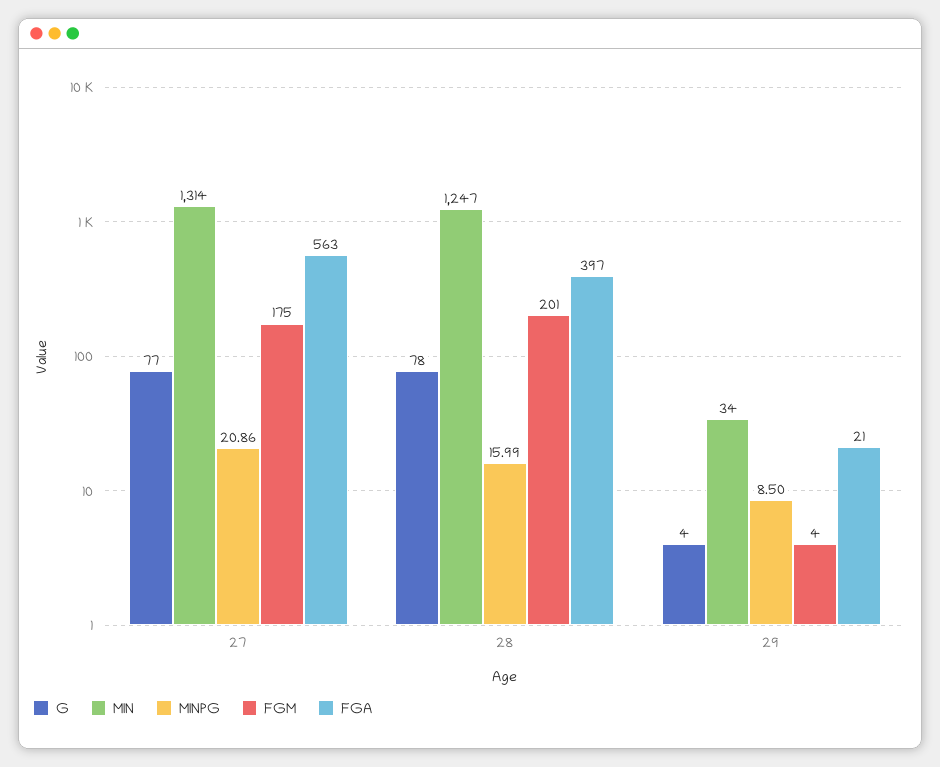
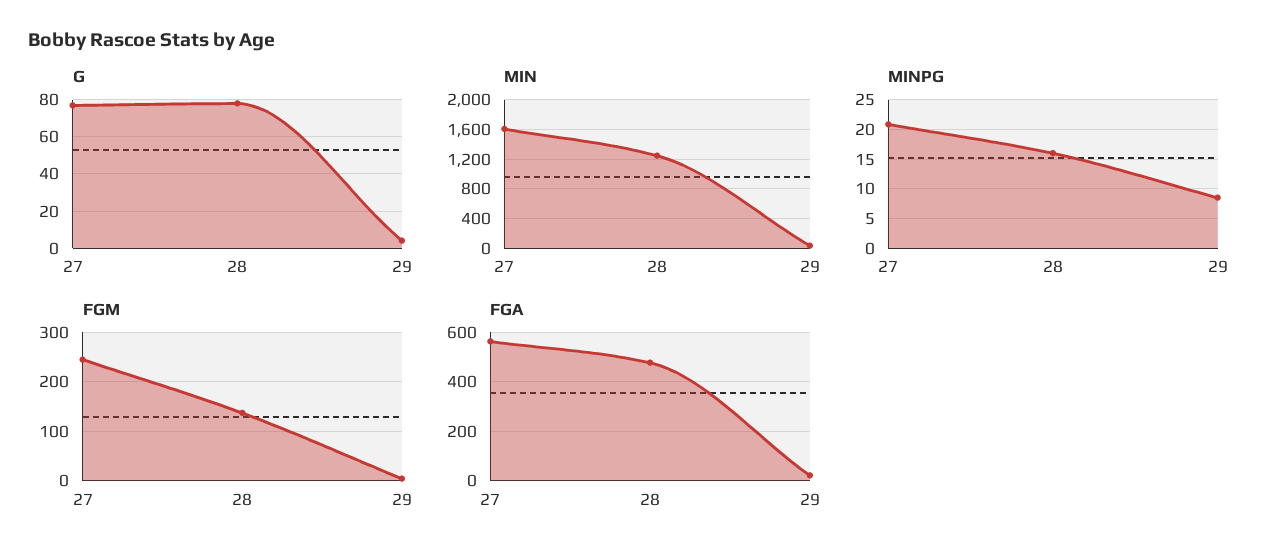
  {
    "G": {
      "27": 77,
      "28": 78,
      "29": 4
    },
    "MIN": {
-     "27": 1314,
+     "27": 1600,
      "28": 1247,
      "29": 34
    },
    "MINPG": {
      "27": 20.86,
      "28": 15.99,
      "29": 8.5
    },
    "FGM": {
-     "27": 175,
+     "27": 240,
-     "28": 201,
+     "28": 140,
      "29": 4
    },
    "FGA": {
      "27": 563,
-     "28": 397,
+     "28": 475,
      "29": 21
    }
  }

